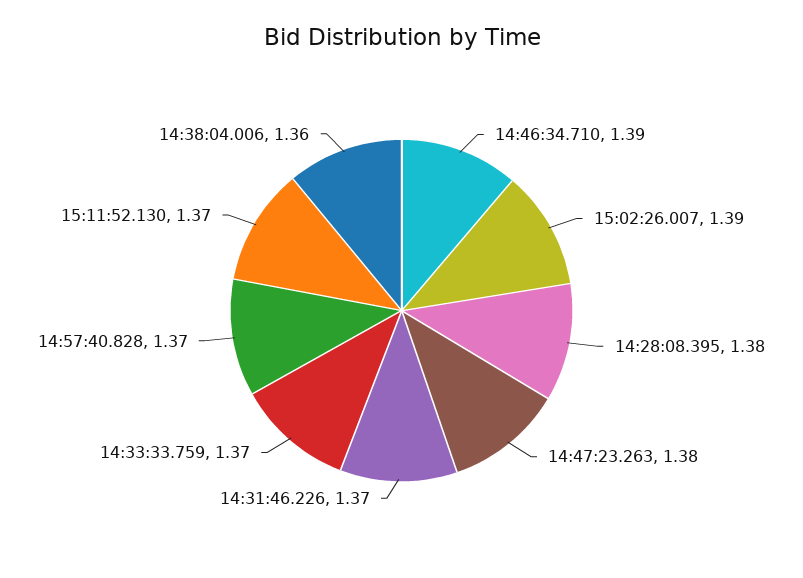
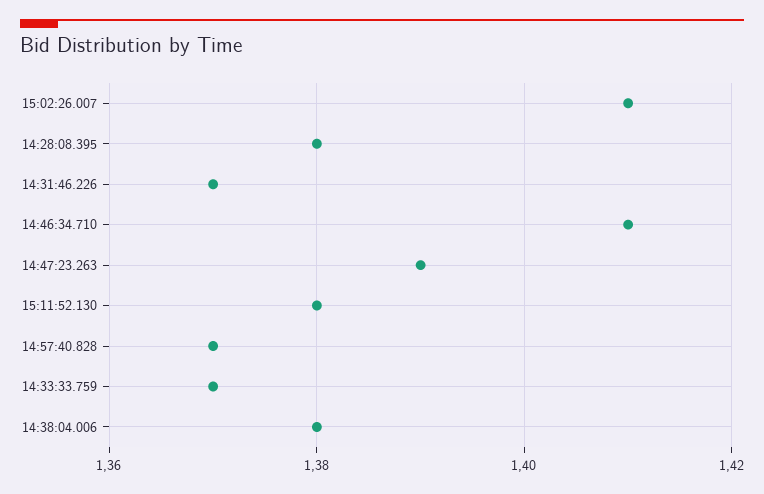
  {
-   "14:46:34.710": 1.39,
+   "14:46:34.710": 1.41,
-   "15:02:26.007": 1.39,
+   "15:02:26.007": 1.41,
    "14:28:08.395": 1.38,
-   "14:47:23.263": 1.38,
+   "14:47:23.263": 1.39,
    "14:31:46.226": 1.37,
    "14:33:33.759": 1.37,
    "14:57:40.828": 1.37,
-   "15:11:52.130": 1.37,
+   "15:11:52.130": 1.38,
-   "14:38:04.006": 1.36
+   "14:38:04.006": 1.38
  }

